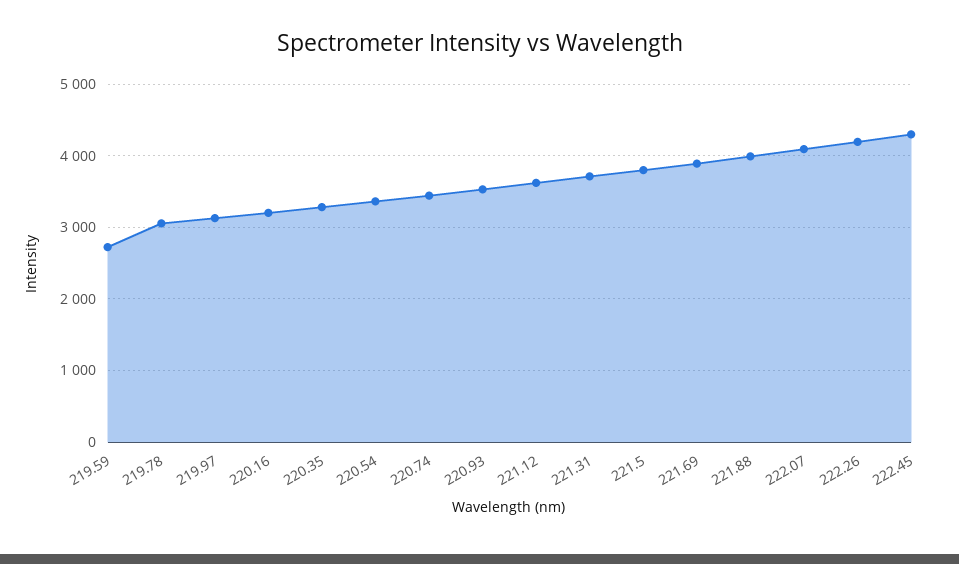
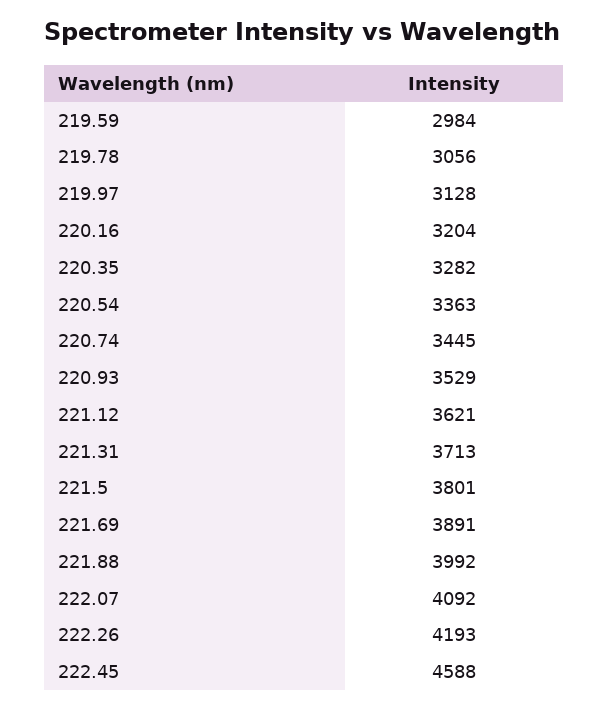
  {
-   "219.59": 2700,
+   "219.59": 2984,
    "219.78": 3056,
    "219.97": 3128,
    "220.16": 3204,
    "220.35": 3282,
    "220.54": 3363,
    "220.74": 3445,
    "220.93": 3529,
    "221.12": 3621,
    "221.31": 3713,
    "221.5": 3801,
    "221.69": 3891,
    "221.88": 3992,
    "222.07": 4092,
    "222.26": 4193,
-   "222.45": 4300
+   "222.45": 4588
  }

